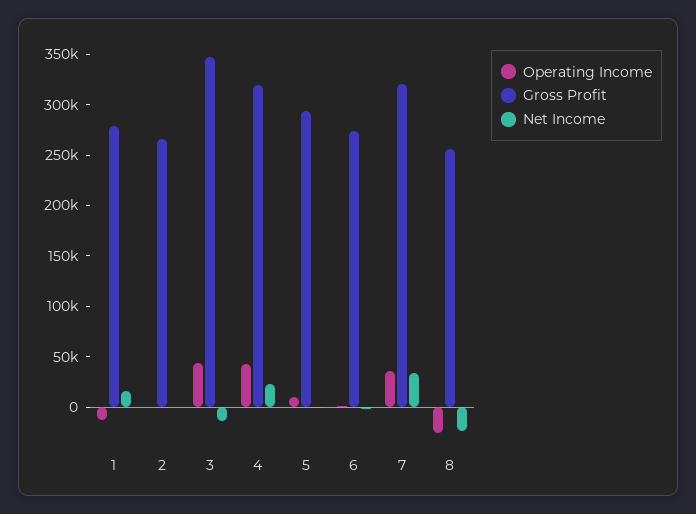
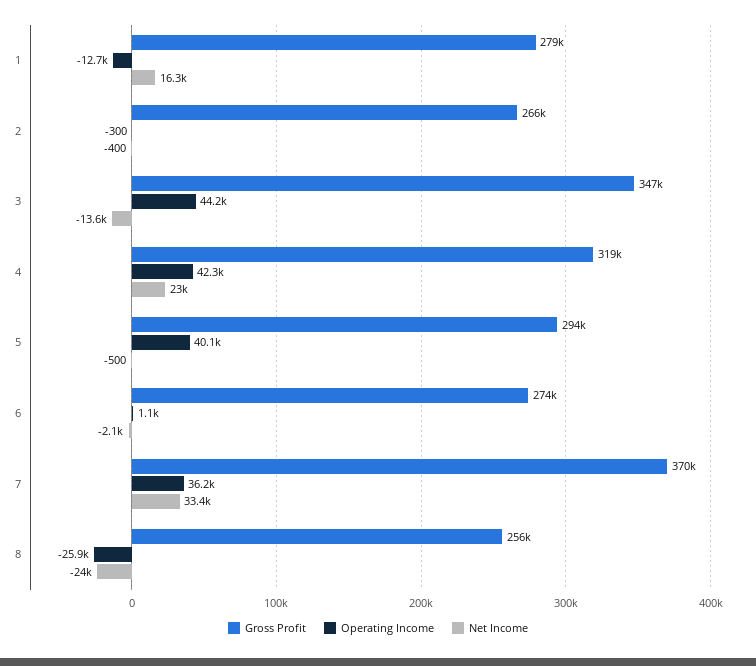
  {
    "Operating Income": {
      "1": -12700,
      "2": -300,
      "3": 44200,
      "4": 42300,
-     "5": 10000,
+     "5": 40100,
      "6": 1100,
      "7": 36200,
      "8": -25900
    },
    "Gross Profit": {
      "1": 279000,
      "2": 266000,
      "3": 347000,
      "4": 319000,
      "5": 294000,
      "6": 274000,
-     "7": 320000,
+     "7": 370000,
      "8": 256000
    },
    "Net Income": {
      "1": 16300,
      "2": -400,
      "3": -13600,
      "4": 23000,
      "5": -500,
      "6": -2100,
      "7": 33400,
      "8": -24000
    }
  }

